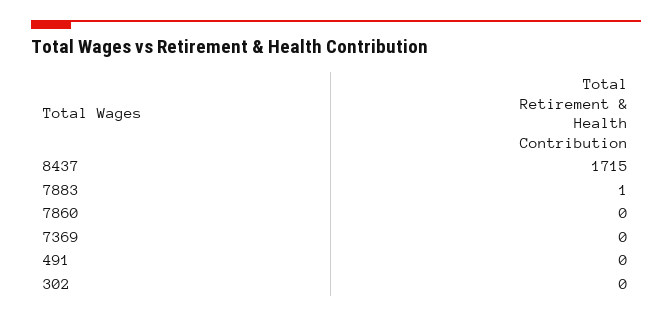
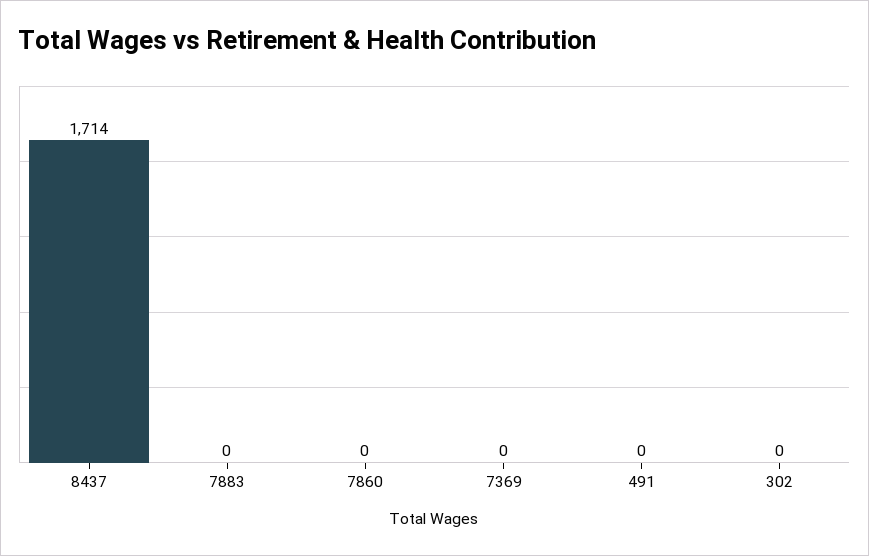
  {
-   "8437": 1715,
+   "8437": 1714,
-   "7883": 1,
+   "7883": 0,
    "7860": 0,
    "7369": 0,
    "491": 0,
    "302": 0
  }

